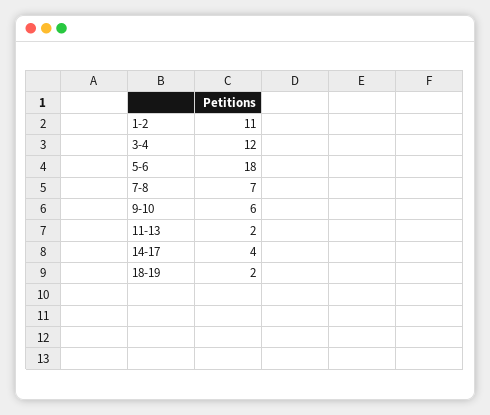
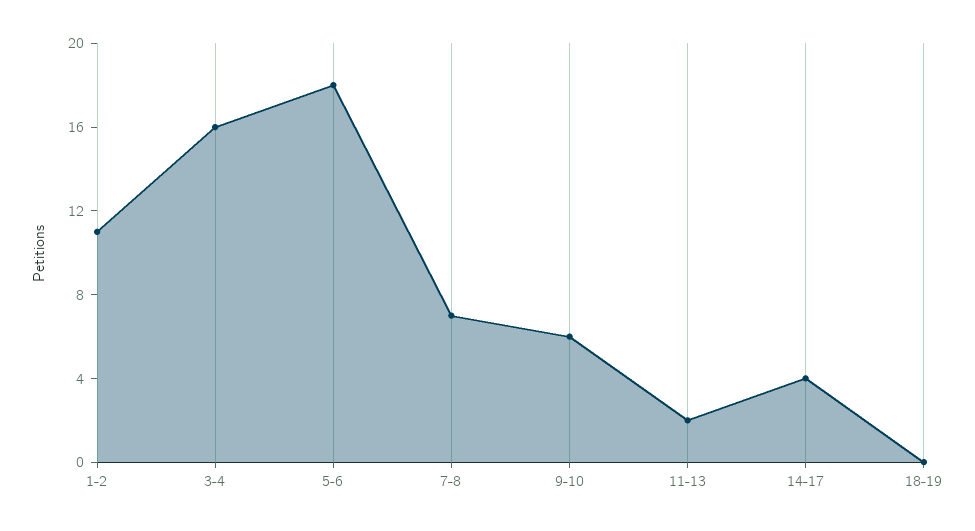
  {
    "1-2": 11,
-   "3-4": 12,
+   "3-4": 16,
    "5-6": 18,
    "7-8": 7,
    "9-10": 6,
    "11-13": 2,
    "14-17": 4,
-   "18-19": 2
+   "18-19": 0
  }

